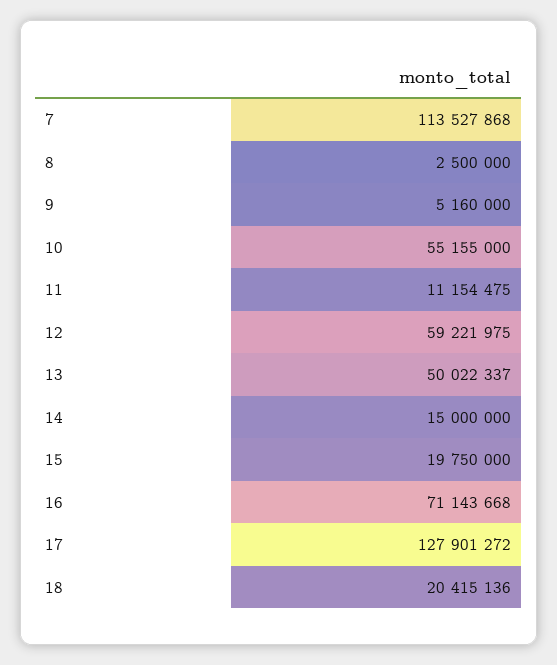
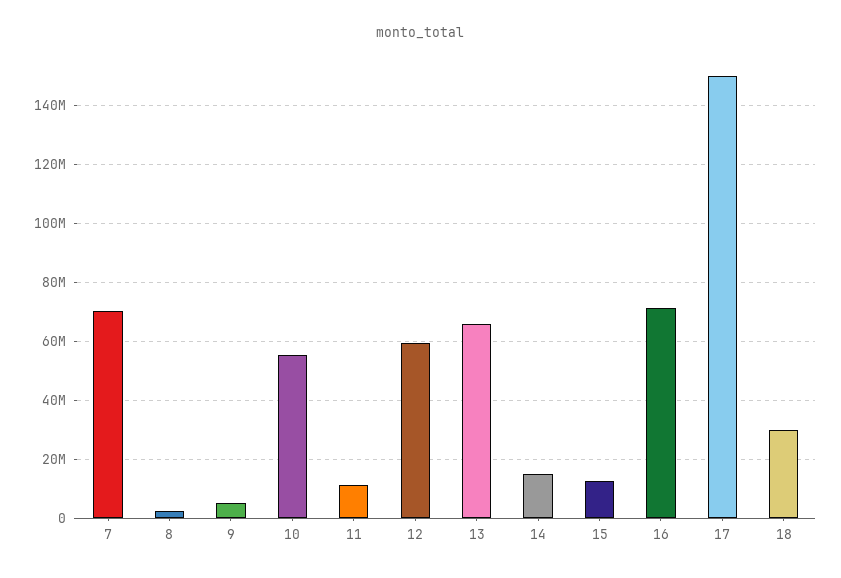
  {
-   "7": 113527868,
+   "7": 70000000,
    "8": 2500000,
    "9": 5160000,
    "10": 55155000,
    "11": 11154475,
    "12": 59221975,
-   "13": 50022337,
+   "13": 65000000,
    "14": 15000000,
-   "15": 19750000,
+   "15": 12500000,
    "16": 71143668,
-   "17": 127901272,
+   "17": 150000000,
-   "18": 20415136
+   "18": 30000000
  }

